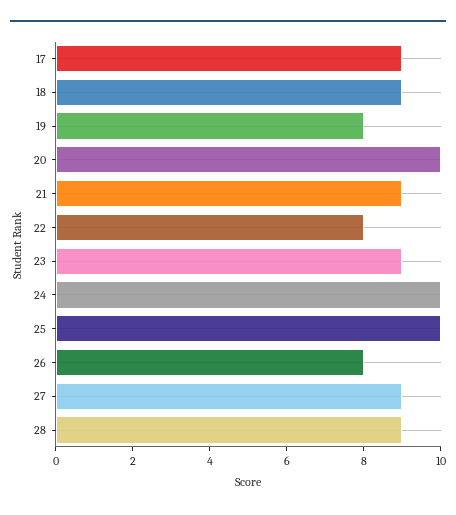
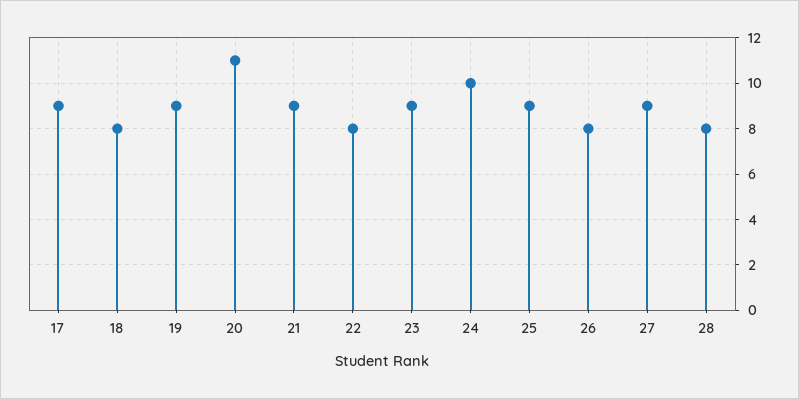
  {
    "17": 9,
-   "18": 9,
+   "18": 8,
-   "19": 8,
+   "19": 9,
-   "20": 10,
+   "20": 11,
    "21": 9,
    "22": 8,
    "23": 9,
    "24": 10,
-   "25": 10,
+   "25": 9,
    "26": 8,
    "27": 9,
-   "28": 9
+   "28": 8
  }

